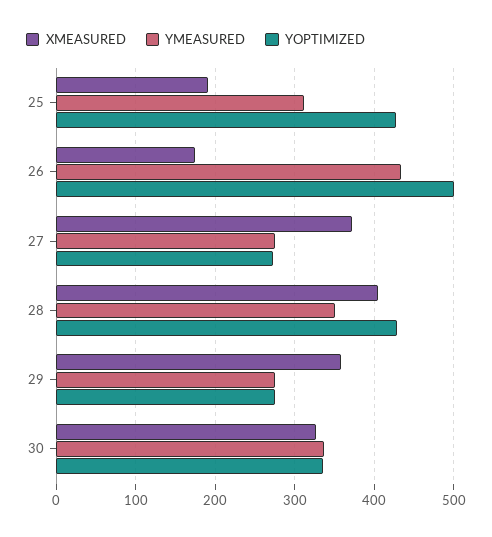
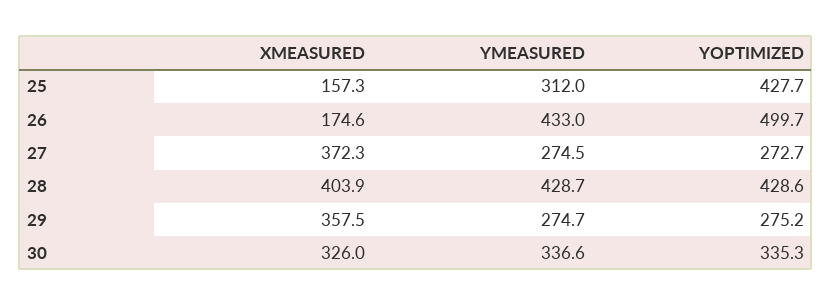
  {
    "XMEASURED": {
-     "25": 190,
+     "25": 157.3,
      "26": 174.6,
      "27": 372.3,
      "28": 403.9,
      "29": 357.5,
      "30": 326
    },
    "YMEASURED": {
      "25": 312,
      "26": 433,
      "27": 274.5,
-     "28": 350,
+     "28": 428.7,
      "29": 274.7,
      "30": 336.6
    },
    "YOPTIMIZED": {
      "25": 427.7,
      "26": 499.7,
      "27": 272.7,
      "28": 428.6,
      "29": 275.2,
      "30": 335.3
    }
  }

